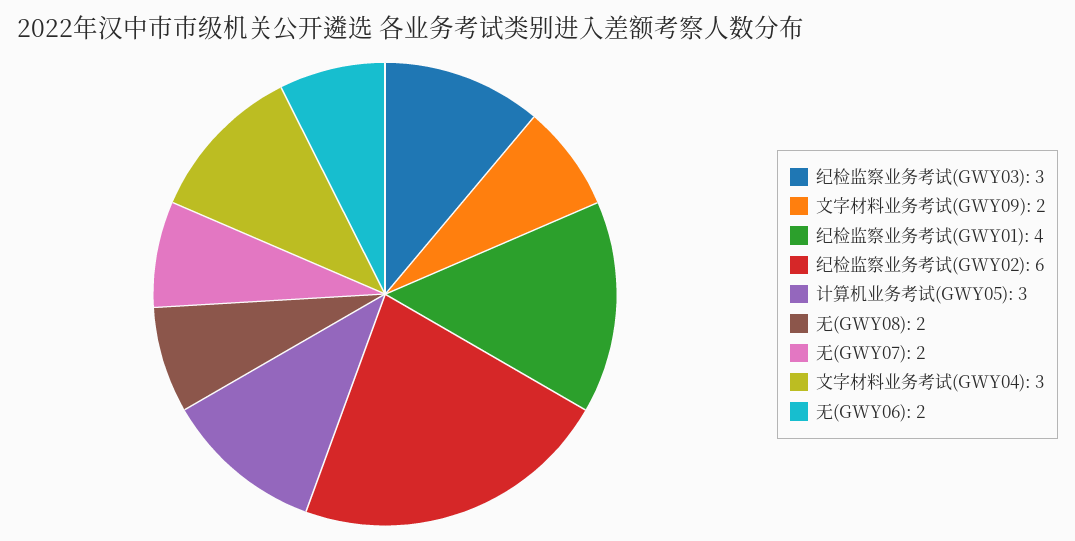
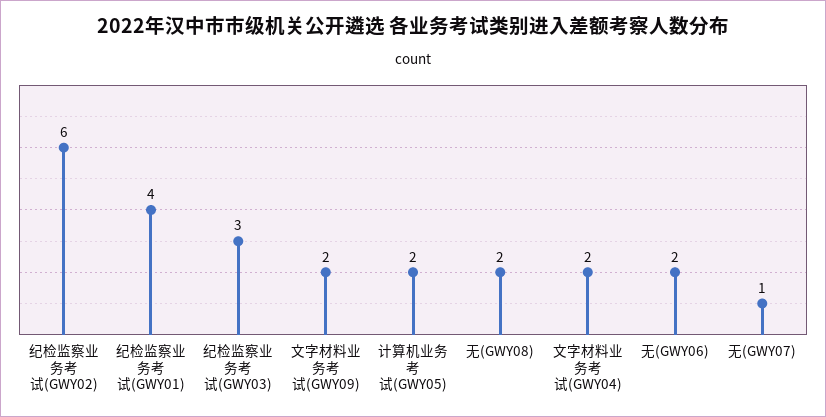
  {
    "纪检监察业务考试(GWY03)": 3,
    "文字材料业务考试(GWY09)": 2,
    "纪检监察业务考试(GWY01)": 4,
    "纪检监察业务考试(GWY02)": 6,
-   "计算机业务考试(GWY05)": 3,
+   "计算机业务考试(GWY05)": 2,
    "无(GWY08)": 2,
-   "无(GWY07)": 2,
+   "无(GWY07)": 1,
-   "文字材料业务考试(GWY04)": 3,
+   "文字材料业务考试(GWY04)": 2,
    "无(GWY06)": 2
  }

